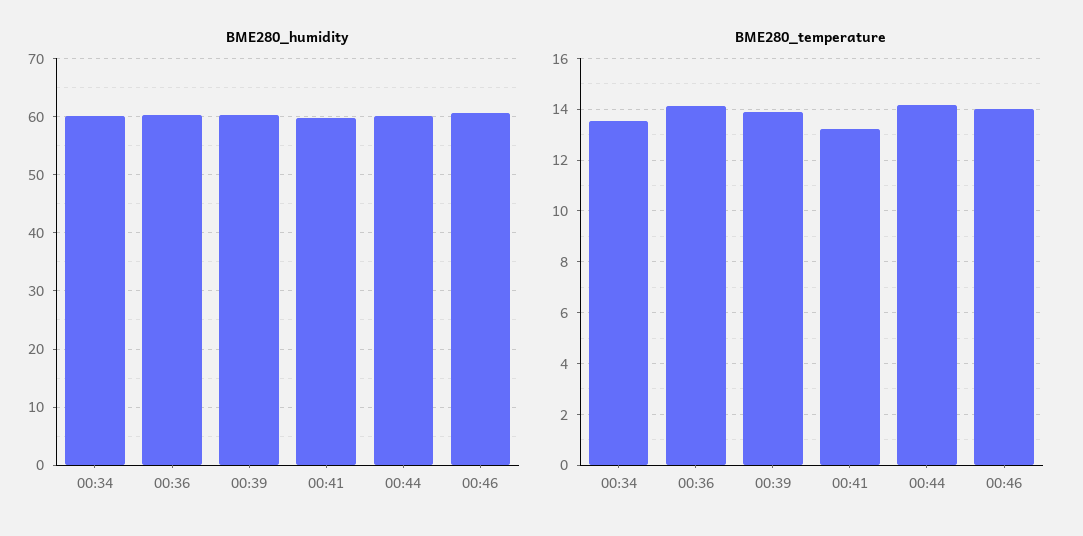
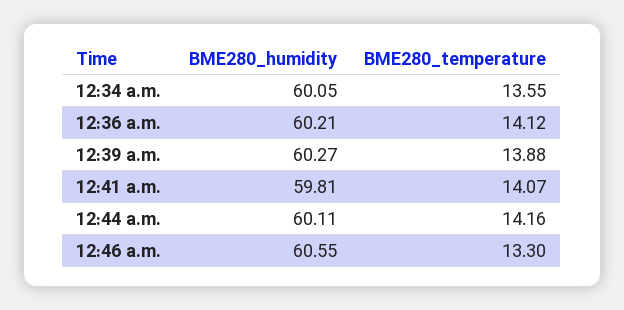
  {
    "BME280_humidity": {
      "00:34": 60.05,
      "00:36": 60.21,
      "00:39": 60.27,
      "00:41": 59.81,
      "00:44": 60.11,
      "00:46": 60.55
    },
    "BME280_temperature": {
      "00:34": 13.55,
      "00:36": 14.12,
      "00:39": 13.88,
-     "00:41": 13.25,
+     "00:41": 14.07,
      "00:44": 14.16,
-     "00:46": 14
+     "00:46": 13.3
    }
  }

